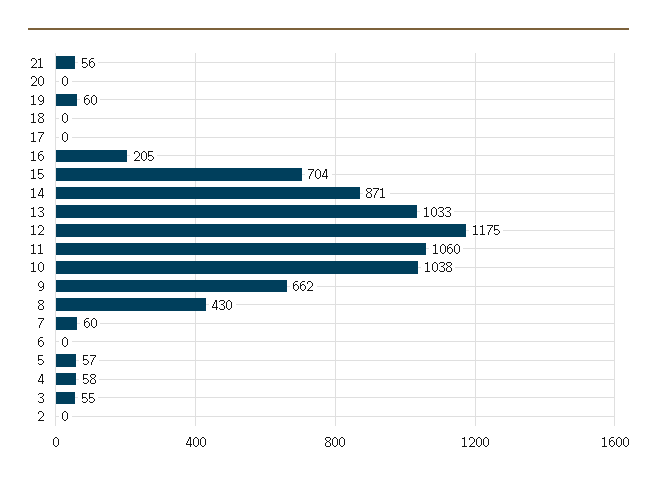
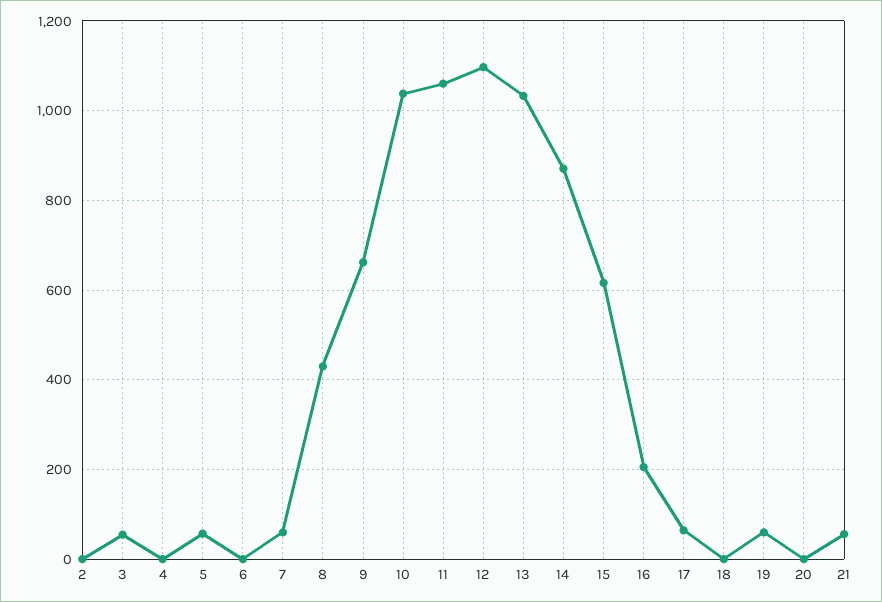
  {
    "21": 56,
    "20": 0,
    "19": 60,
    "18": 0,
-   "17": 0,
+   "17": 60,
    "16": 205,
-   "15": 704,
+   "15": 620,
    "14": 871,
    "13": 1033,
-   "12": 1175,
+   "12": 1100,
    "11": 1060,
    "10": 1038,
    "9": 662,
    "8": 430,
    "7": 60,
    "6": 0,
    "5": 57,
-   "4": 58,
+   "4": 0,
    "3": 55,
    "2": 0
  }

